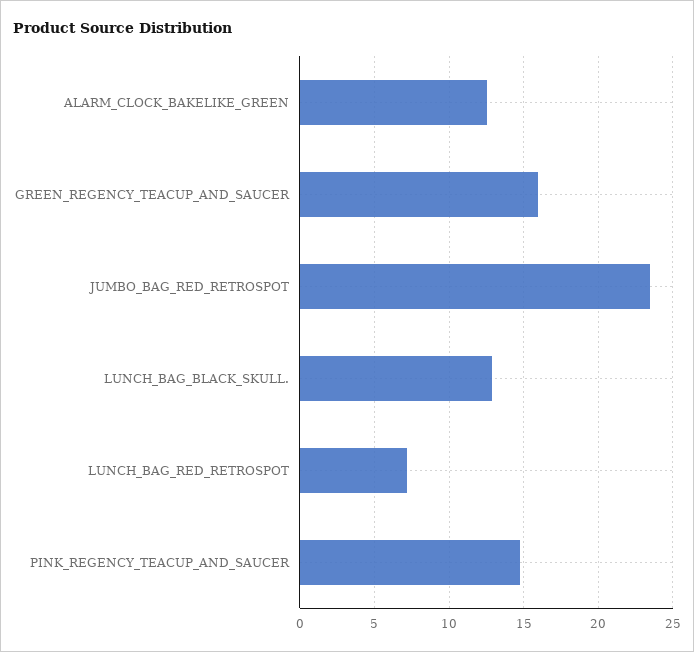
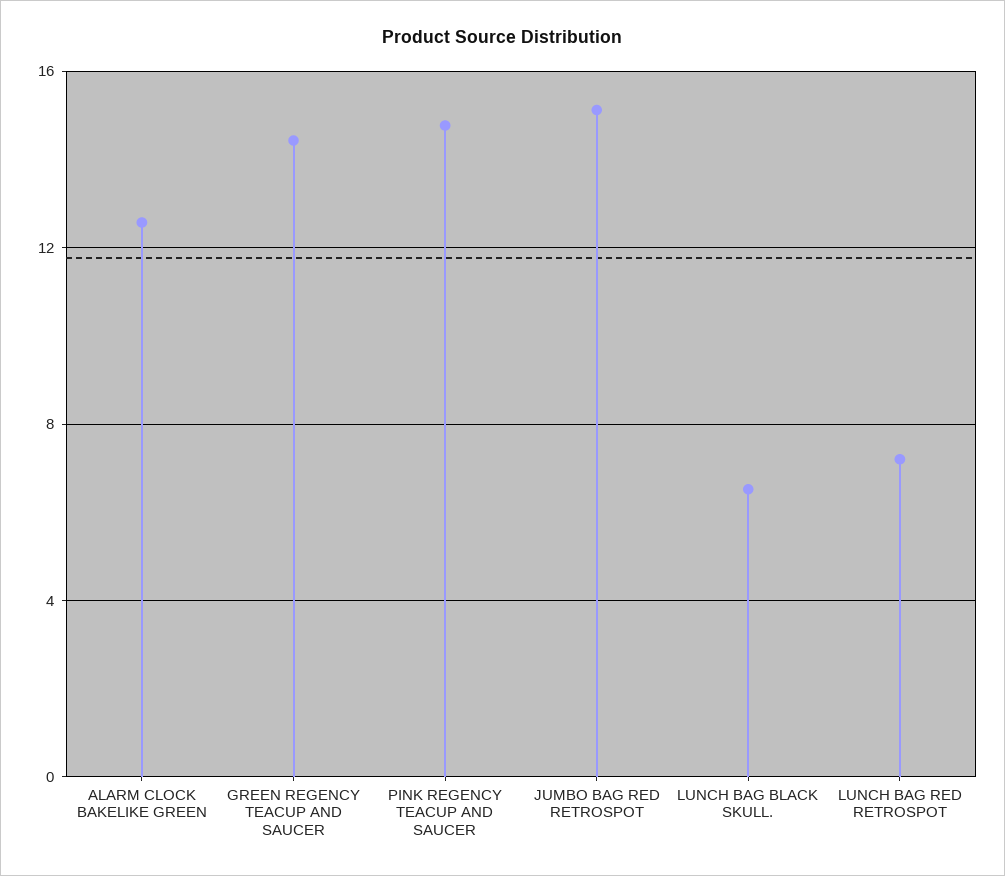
  {
    "ALARM_CLOCK_BAKELIKE_GREEN": 12.5,
-   "GREEN_REGENCY_TEACUP_AND_SAUCER": 16,
+   "GREEN_REGENCY_TEACUP_AND_SAUCER": 14.5,
-   "JUMBO_BAG_RED_RETROSPOT": 23.5,
+   "JUMBO_BAG_RED_RETROSPOT": 15,
-   "LUNCH_BAG_BLACK_SKULL.": 13,
+   "LUNCH_BAG_BLACK_SKULL.": 6.5,
    "LUNCH_BAG_RED_RETROSPOT": 7,
    "PINK_REGENCY_TEACUP_AND_SAUCER": 15
  }

